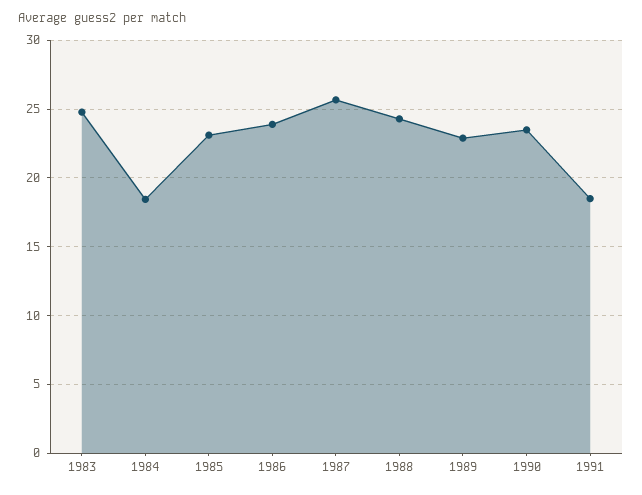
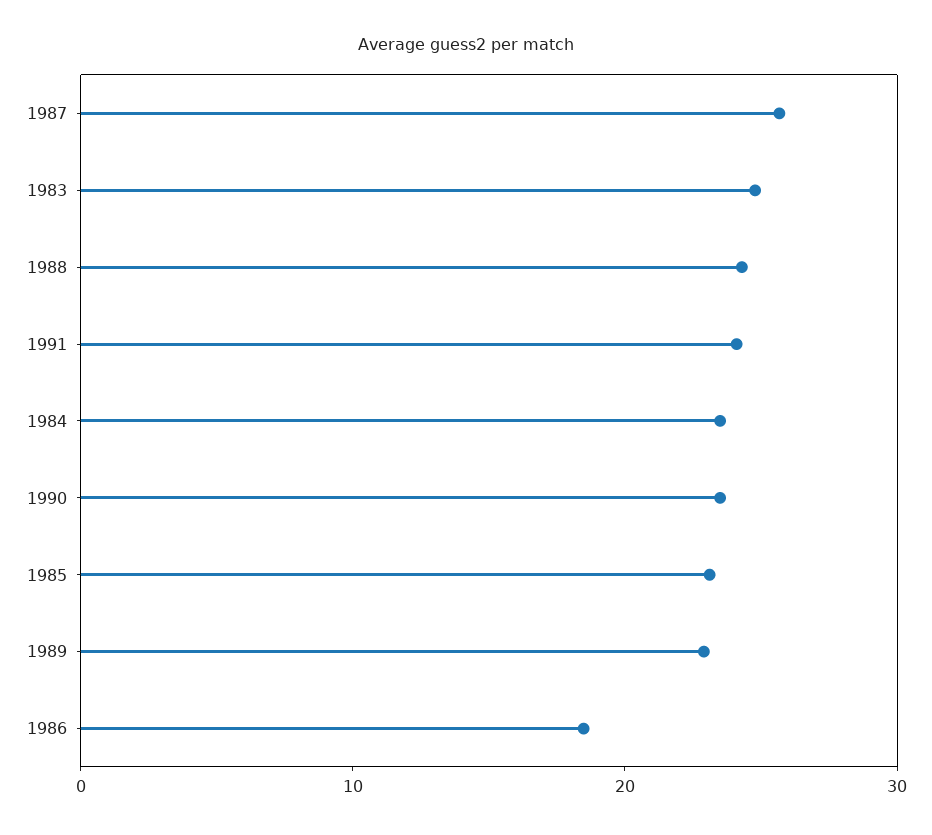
  {
    "1983": 25,
-   "1984": 18.5,
+   "1984": 24,
    "1985": 23,
-   "1986": 24,
+   "1986": 18,
    "1987": 25.5,
    "1988": 24.5,
    "1989": 23,
    "1990": 23.5,
-   "1991": 18.5
+   "1991": 24
  }

